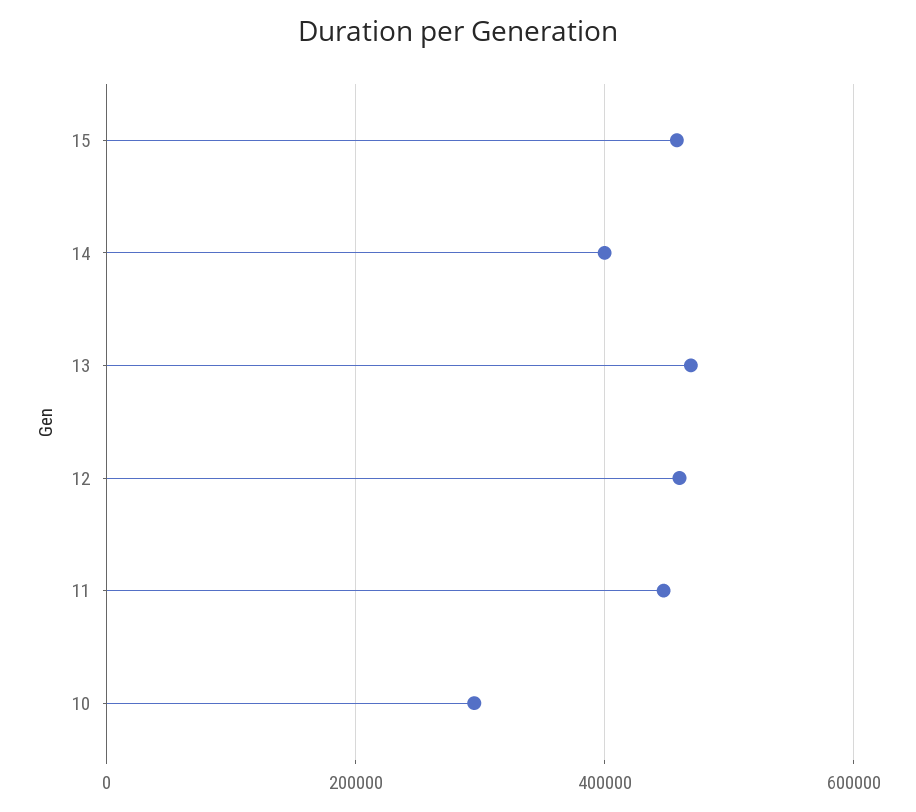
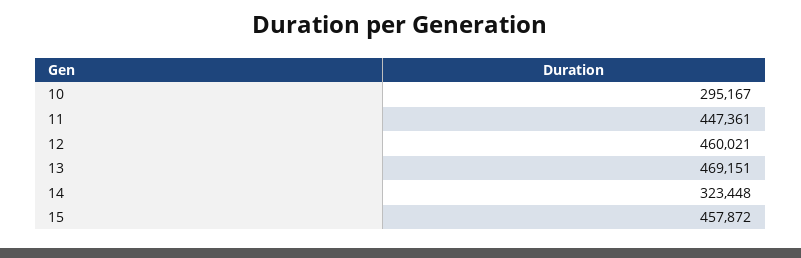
  {
    "15": 457872,
-   "14": 400000,
+   "14": 323448,
    "13": 469151,
    "12": 460021,
    "11": 447361,
    "10": 295167
  }

